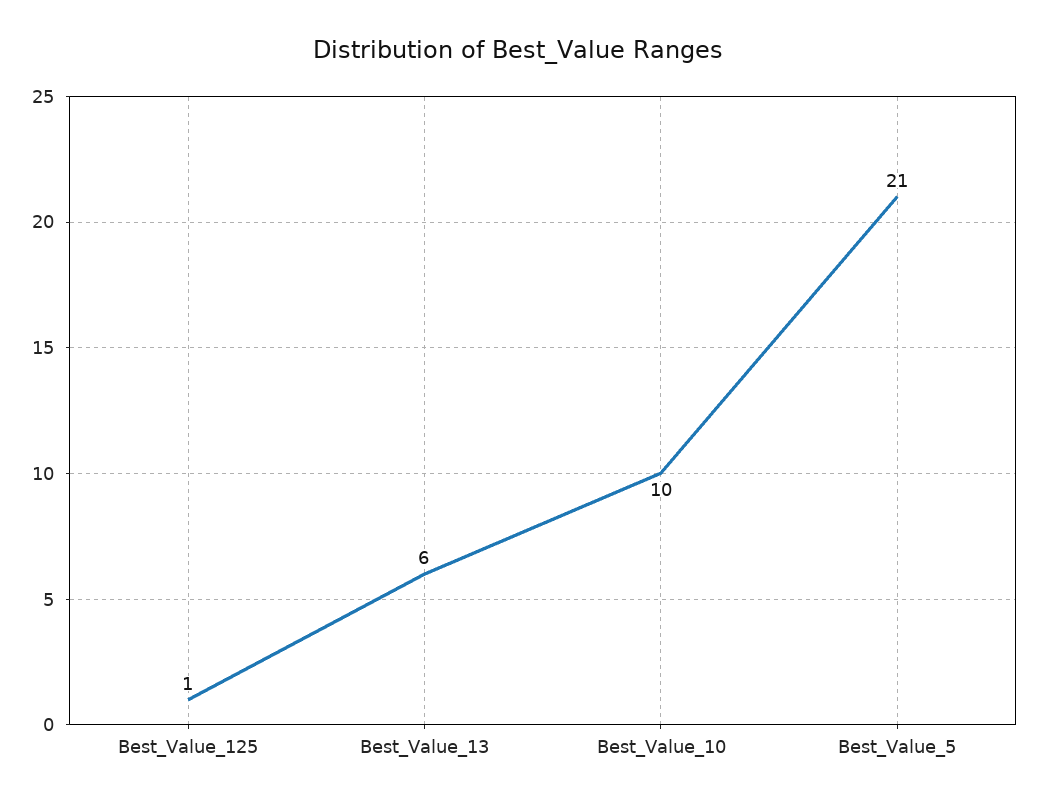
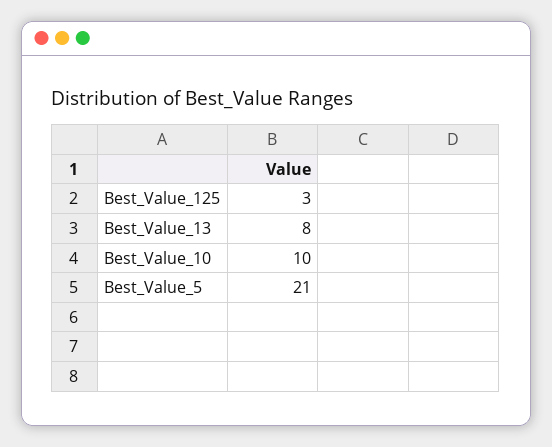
  {
-   "Best_Value_125": 1,
+   "Best_Value_125": 3,
-   "Best_Value_13": 6,
+   "Best_Value_13": 8,
    "Best_Value_10": 10,
    "Best_Value_5": 21
  }

